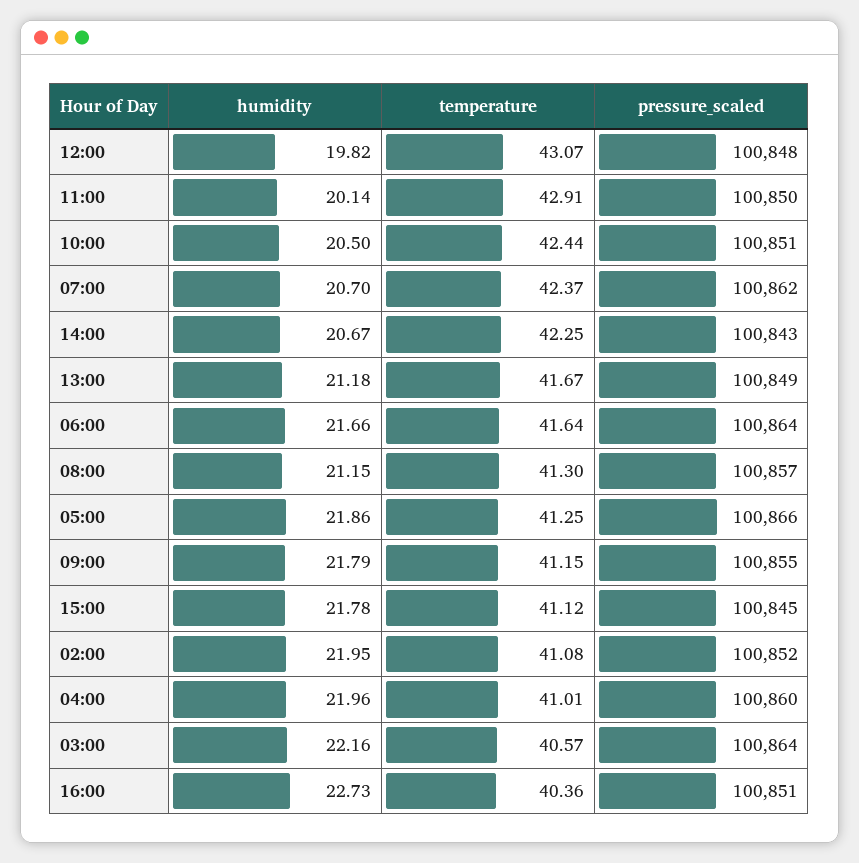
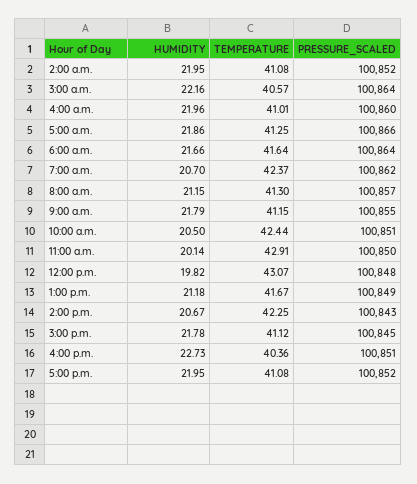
  {
    "humidity": {
      "12:00": 19.82,
      "11:00": 20.14,
      "10:00": 20.5,
      "07:00": 20.7,
      "14:00": 20.67,
      "13:00": 21.18,
      "06:00": 21.66,
      "08:00": 21.15,
      "05:00": 21.86,
      "09:00": 21.79,
      "15:00": 21.78,
      "02:00": 21.95,
      "04:00": 21.96,
      "03:00": 22.16,
-     "16:00": 22.73
+     "16:00": 22.73,
+     "5:00 p.m.": 21.95
    },
    "temperature": {
      "12:00": 43.07,
      "11:00": 42.91,
      "10:00": 42.44,
      "07:00": 42.37,
      "14:00": 42.25,
      "13:00": 41.67,
      "06:00": 41.64,
      "08:00": 41.3,
      "05:00": 41.25,
      "09:00": 41.15,
      "15:00": 41.12,
      "02:00": 41.08,
      "04:00": 41.01,
      "03:00": 40.57,
-     "16:00": 40.36
+     "16:00": 40.36,
+     "5:00 p.m.": 41.08
    },
    "pressure_scaled": {
      "12:00": 100848,
      "11:00": 100850,
      "10:00": 100851,
      "07:00": 100862,
      "14:00": 100843,
      "13:00": 100849,
      "06:00": 100864,
      "08:00": 100857,
      "05:00": 100866,
      "09:00": 100855,
      "15:00": 100845,
      "02:00": 100852,
      "04:00": 100860,
      "03:00": 100864,
-     "16:00": 100851
+     "16:00": 100851,
+     "5:00 p.m.": 100852
    }
  }

